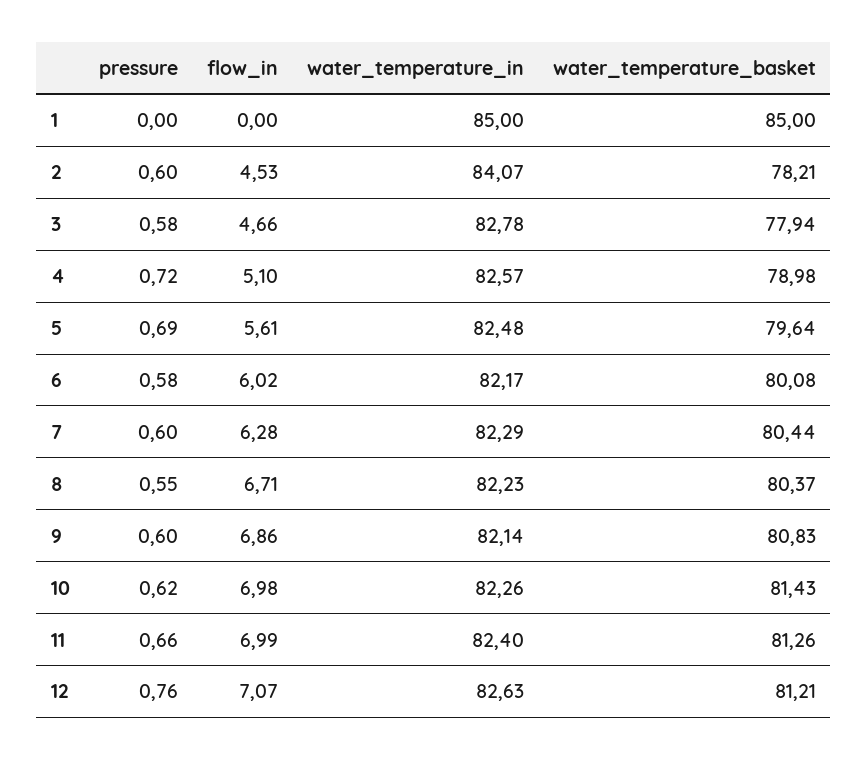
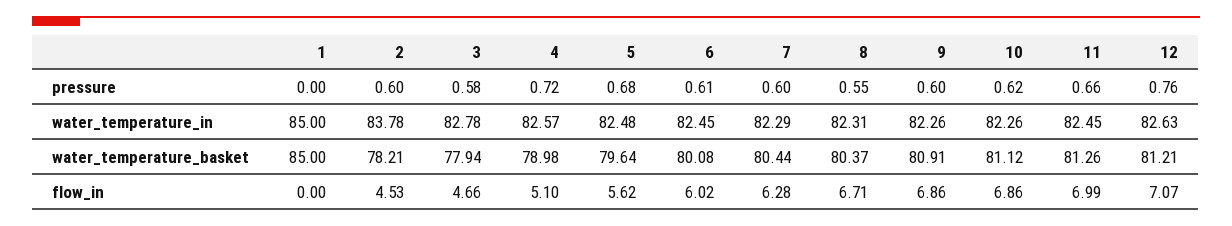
  {
    "pressure": {
      "1": 0,
      "2": 0.6,
      "3": 0.58,
      "4": 0.72,
-     "5": 0.69,
+     "5": 0.68,
-     "6": 0.58,
+     "6": 0.61,
      "7": 0.6,
      "8": 0.55,
      "9": 0.6,
      "10": 0.62,
      "11": 0.66,
      "12": 0.76
    },
    "flow_in": {
      "1": 0,
      "2": 4.53,
      "3": 4.66,
      "4": 5.1,
-     "5": 5.61,
+     "5": 5.62,
      "6": 6.02,
      "7": 6.28,
      "8": 6.71,
      "9": 6.86,
-     "10": 6.98,
+     "10": 6.86,
      "11": 6.99,
      "12": 7.07
    },
    "water_temperature_in": {
      "1": 85,
-     "2": 84.07,
+     "2": 83.78,
      "3": 82.78,
      "4": 82.57,
      "5": 82.48,
-     "6": 82.17,
+     "6": 82.45,
      "7": 82.29,
-     "8": 82.23,
+     "8": 82.31,
-     "9": 82.14,
+     "9": 82.26,
      "10": 82.26,
-     "11": 82.4,
+     "11": 82.45,
      "12": 82.63
    },
    "water_temperature_basket": {
      "1": 85,
      "2": 78.21,
      "3": 77.94,
      "4": 78.98,
      "5": 79.64,
      "6": 80.08,
      "7": 80.44,
      "8": 80.37,
-     "9": 80.83,
+     "9": 80.91,
-     "10": 81.43,
+     "10": 81.12,
      "11": 81.26,
      "12": 81.21
    }
  }

